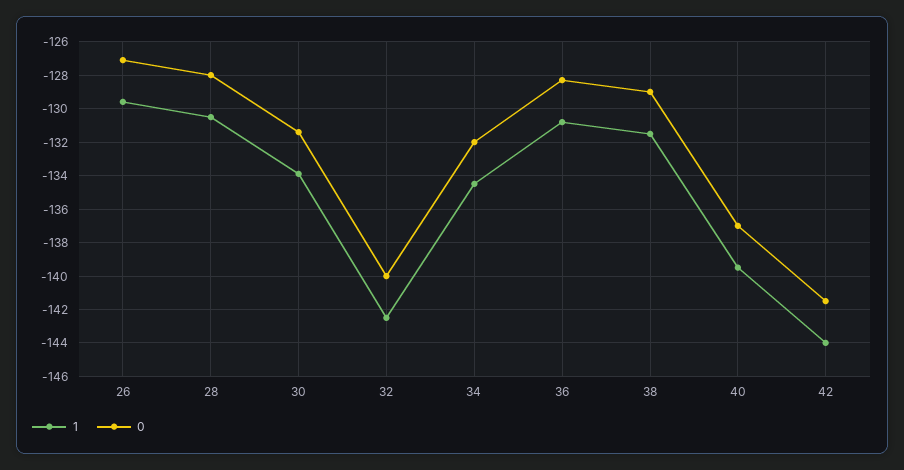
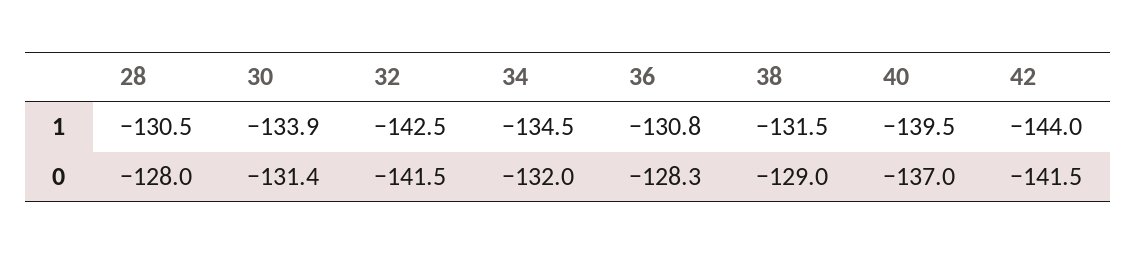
  {
    "1": {
-     "26": -129.5,
      "28": -130.5,
      "30": -133.9,
      "32": -142.5,
      "34": -134.5,
      "36": -130.8,
      "38": -131.5,
      "40": -139.5,
      "42": -144
    },
    "0": {
-     "26": -127,
      "28": -128,
      "30": -131.4,
-     "32": -140,
+     "32": -141.5,
      "34": -132,
      "36": -128.3,
      "38": -129,
      "40": -137,
      "42": -141.5
    }
  }

